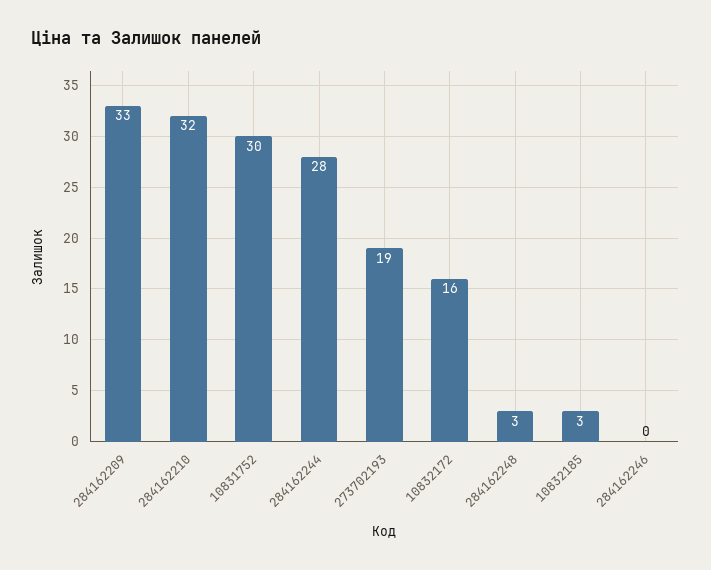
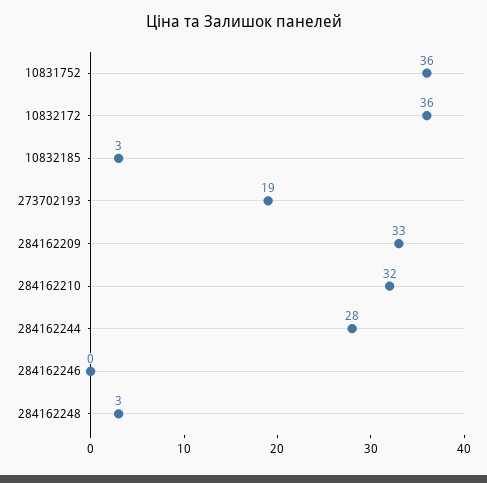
  {
    "284162209": 33,
    "284162210": 32,
-   "10831752": 30,
+   "10831752": 36,
    "284162244": 28,
    "273702193": 19,
-   "10832172": 16,
+   "10832172": 36,
    "284162248": 3,
    "10832185": 3,
    "284162246": 0
  }

